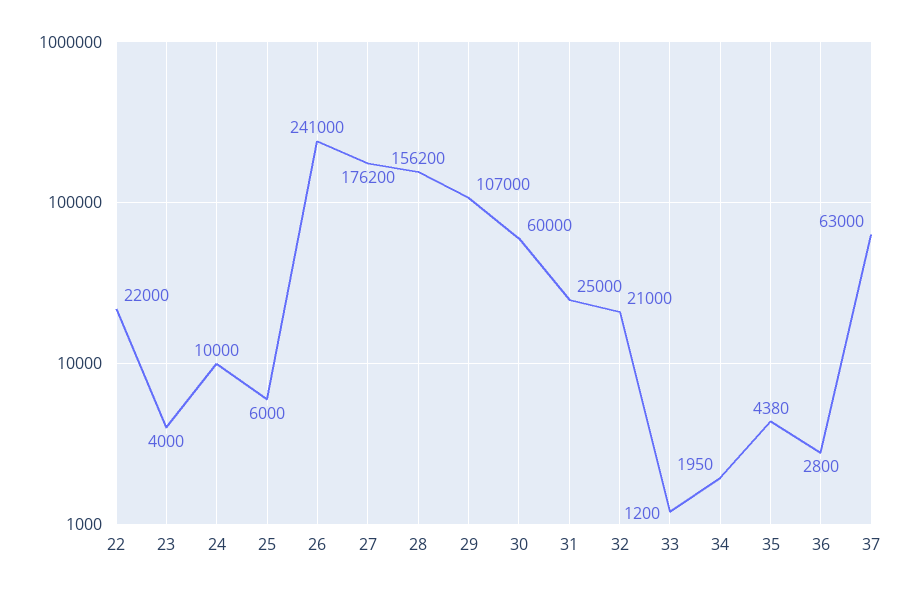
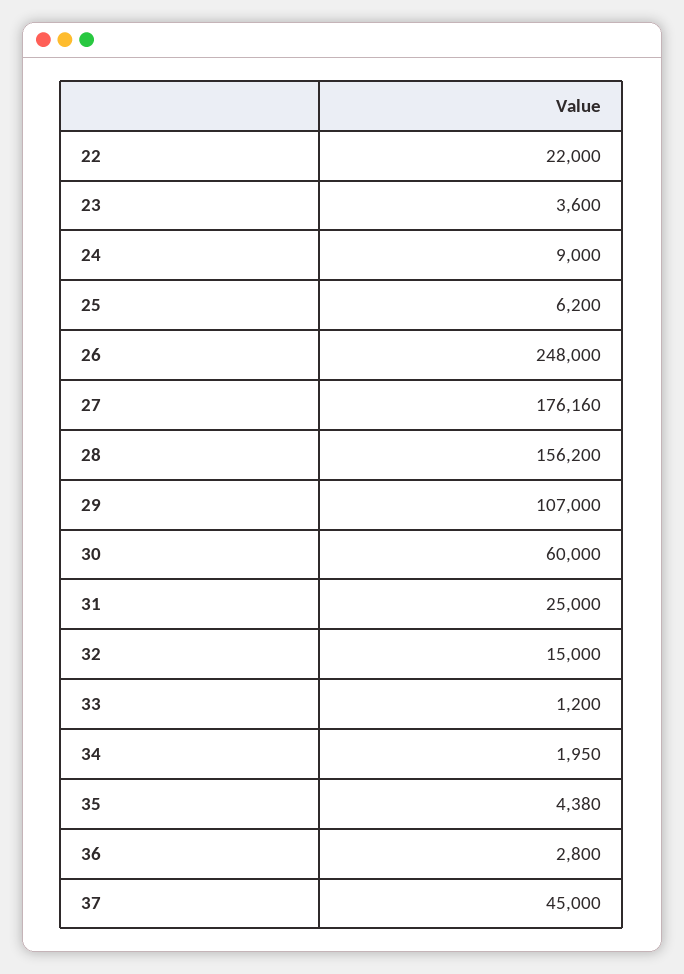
  {
    "22": 22000,
-   "23": 4000,
+   "23": 3600,
-   "24": 10000,
+   "24": 9000,
-   "25": 6000,
+   "25": 6200,
-   "26": 241000,
+   "26": 248000,
-   "27": 176200,
+   "27": 176160,
    "28": 156200,
    "29": 107000,
    "30": 60000,
    "31": 25000,
-   "32": 21000,
+   "32": 15000,
    "33": 1200,
    "34": 1950,
    "35": 4380,
    "36": 2800,
-   "37": 63000
+   "37": 45000
  }

